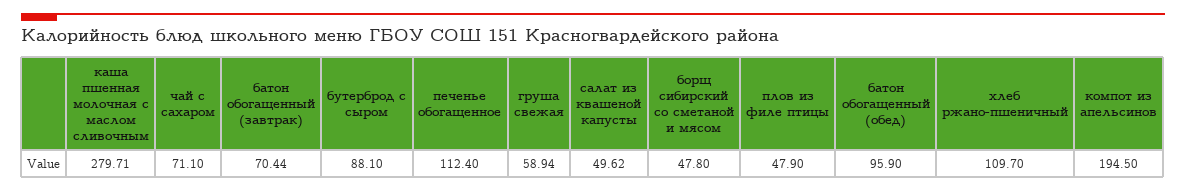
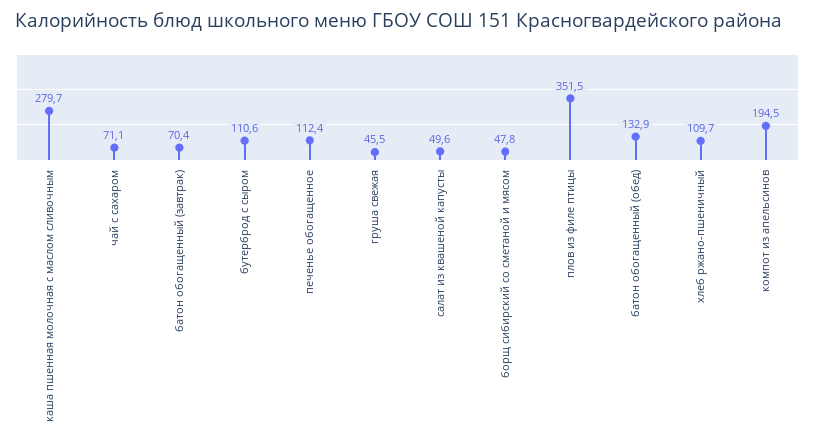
  {
    "каша пшенная молочная с маслом сливочным": 279.71,
    "чай с сахаром": 71.1,
    "батон обогащенный (завтрак)": 70.44,
-   "бутерброд с сыром": 88.1,
+   "бутерброд с сыром": 110.6,
    "печенье обогащенное": 112.4,
-   "груша свежая": 58.94,
+   "груша свежая": 45.5,
    "салат из квашеной капусты": 49.62,
    "борщ сибирский со сметаной и мясом": 47.8,
-   "плов из филе птицы": 47.9,
+   "плов из филе птицы": 351.5,
-   "батон обогащенный (обед)": 95.9,
+   "батон обогащенный (обед)": 132.9,
    "хлеб ржано-пшеничный": 109.7,
    "компот из апельсинов": 194.5
  }

